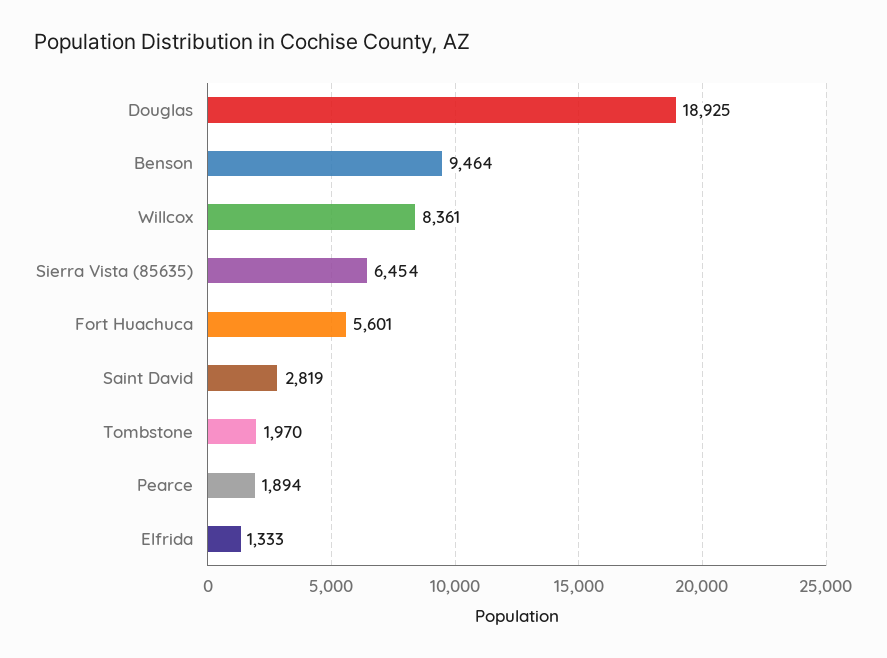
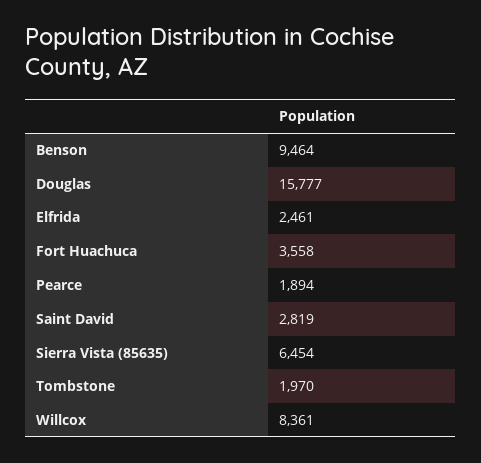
  {
-   "Douglas": 18925,
+   "Douglas": 15777,
    "Benson": 9464,
    "Willcox": 8361,
    "Sierra Vista (85635)": 6454,
-   "Fort Huachuca": 5601,
+   "Fort Huachuca": 3558,
    "Saint David": 2819,
    "Tombstone": 1970,
    "Pearce": 1894,
-   "Elfrida": 1333
+   "Elfrida": 2461
  }

